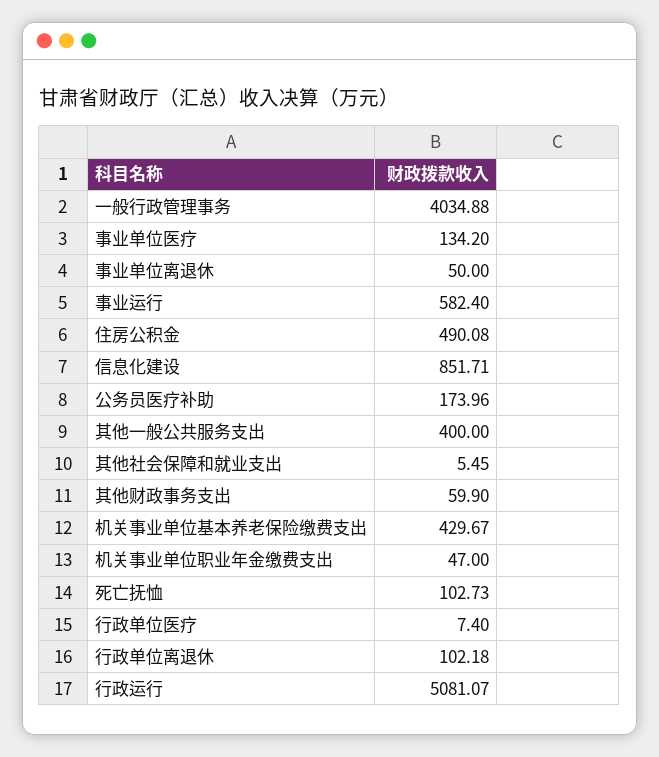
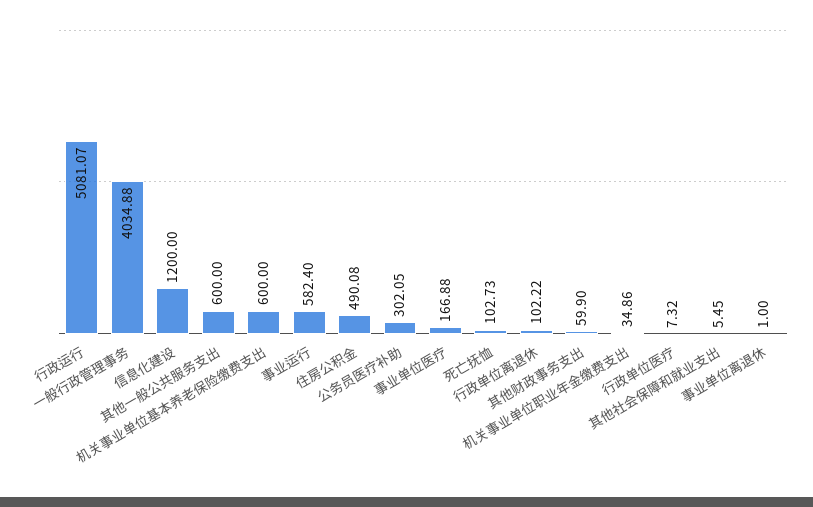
  {
    "一般行政管理事务": 4034.88,
-   "事业单位医疗": 134.2,
+   "事业单位医疗": 166.88,
-   "事业单位离退休": 50,
+   "事业单位离退休": 1,
    "事业运行": 582.4,
    "住房公积金": 490.08,
-   "信息化建设": 851.71,
+   "信息化建设": 1200,
-   "公务员医疗补助": 173.96,
+   "公务员医疗补助": 302.05,
-   "其他一般公共服务支出": 400,
+   "其他一般公共服务支出": 600,
    "其他社会保障和就业支出": 5.45,
    "其他财政事务支出": 59.9,
-   "机关事业单位基本养老保险缴费支出": 429.67,
+   "机关事业单位基本养老保险缴费支出": 600,
-   "机关事业单位职业年金缴费支出": 47,
+   "机关事业单位职业年金缴费支出": 34.86,
    "死亡抚恤": 102.73,
-   "行政单位医疗": 7.4,
+   "行政单位医疗": 7.32,
-   "行政单位离退休": 102.18,
+   "行政单位离退休": 102.22,
    "行政运行": 5081.07
  }

